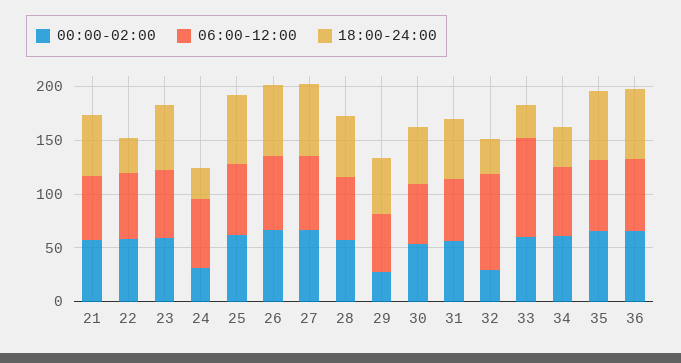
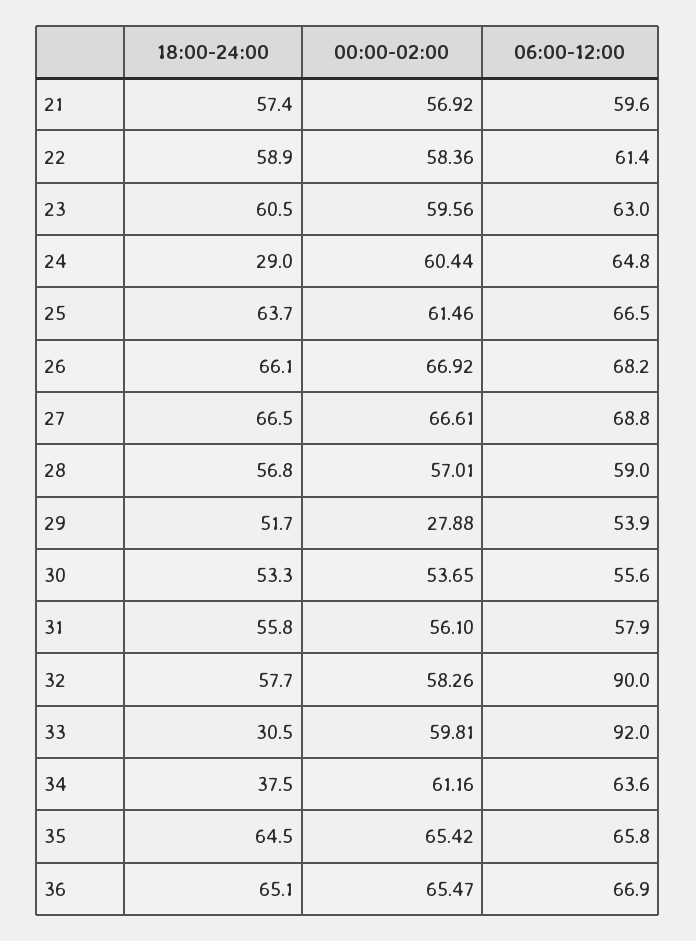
  {
    "00:00-02:00": {
      "21": 56.92,
      "22": 58.36,
      "23": 59.56,
-     "24": 30,
+     "24": 60.44,
      "25": 61.46,
      "26": 66.92,
      "27": 66.61,
      "28": 57.01,
      "29": 27.88,
      "30": 53.65,
      "31": 56.1,
-     "32": 30,
+     "32": 58.26,
      "33": 59.81,
      "34": 61.16,
      "35": 65.42,
      "36": 65.47
    },
    "06:00-12:00": {
      "21": 59.6,
      "22": 61.4,
      "23": 63,
      "24": 64.8,
      "25": 66.5,
      "26": 68.2,
      "27": 68.8,
      "28": 59,
      "29": 53.9,
      "30": 55.6,
      "31": 57.9,
      "32": 90,
      "33": 92,
      "34": 63.6,
      "35": 65.8,
      "36": 66.9
    },
    "18:00-24:00": {
      "21": 57.4,
-     "22": 30,
+     "22": 58.9,
      "23": 60.5,
      "24": 29,
      "25": 63.7,
      "26": 66.1,
      "27": 66.5,
      "28": 56.8,
      "29": 51.7,
      "30": 53.3,
      "31": 55.8,
-     "32": 30,
+     "32": 57.7,
      "33": 30.5,
      "34": 37.5,
      "35": 64.5,
      "36": 65.1
    }
  }

